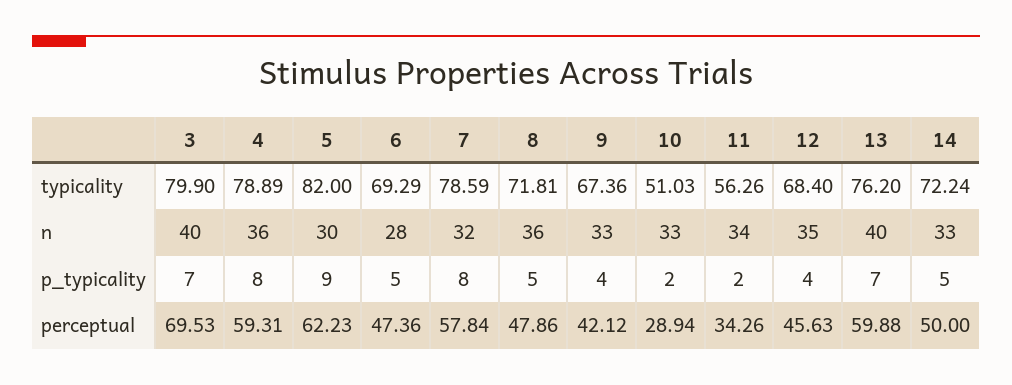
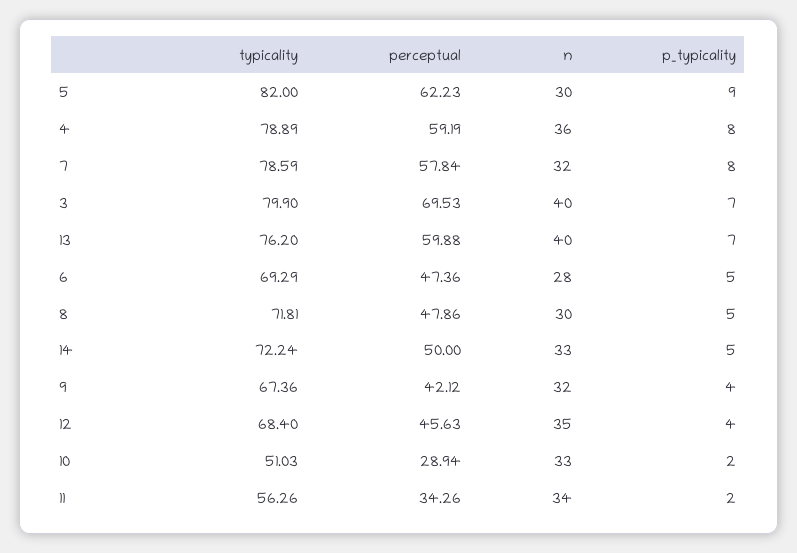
  {
    "3": {
      "typicality": 79.9,
      "n": 40,
      "p_typicality": 7,
      "perceptual": 69.53
    },
    "4": {
      "typicality": 78.89,
      "n": 36,
      "p_typicality": 8,
-     "perceptual": 59.31
+     "perceptual": 59.19
    },
    "5": {
      "typicality": 82,
      "n": 30,
      "p_typicality": 9,
      "perceptual": 62.23
    },
    "6": {
      "typicality": 69.29,
      "n": 28,
      "p_typicality": 5,
      "perceptual": 47.36
    },
    "7": {
      "typicality": 78.59,
      "n": 32,
      "p_typicality": 8,
      "perceptual": 57.84
    },
    "8": {
      "typicality": 71.81,
-     "n": 36,
+     "n": 30,
      "p_typicality": 5,
      "perceptual": 47.86
    },
    "9": {
      "typicality": 67.36,
-     "n": 33,
+     "n": 32,
      "p_typicality": 4,
      "perceptual": 42.12
    },
    "10": {
      "typicality": 51.03,
      "n": 33,
      "p_typicality": 2,
      "perceptual": 28.94
    },
    "11": {
      "typicality": 56.26,
      "n": 34,
      "p_typicality": 2,
      "perceptual": 34.26
    },
    "12": {
      "typicality": 68.4,
      "n": 35,
      "p_typicality": 4,
      "perceptual": 45.63
    },
    "13": {
      "typicality": 76.2,
      "n": 40,
      "p_typicality": 7,
      "perceptual": 59.88
    },
    "14": {
      "typicality": 72.24,
      "n": 33,
      "p_typicality": 5,
      "perceptual": 50
    }
  }

